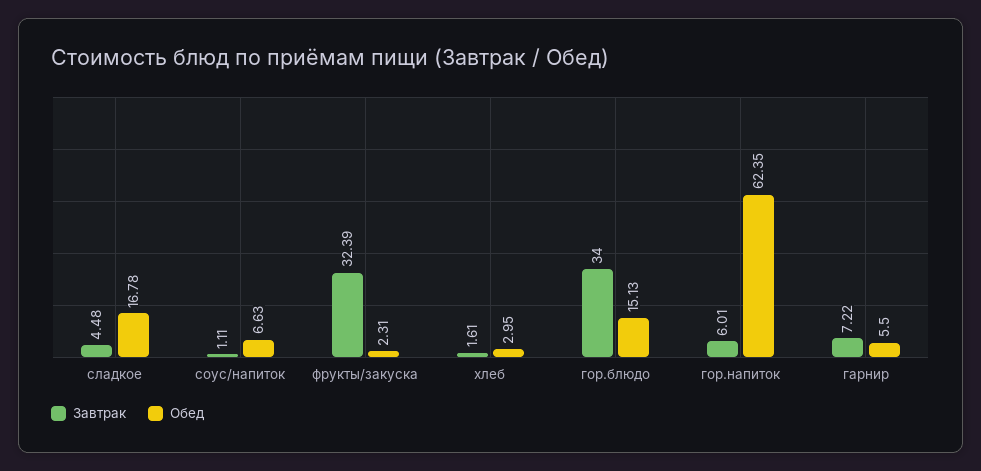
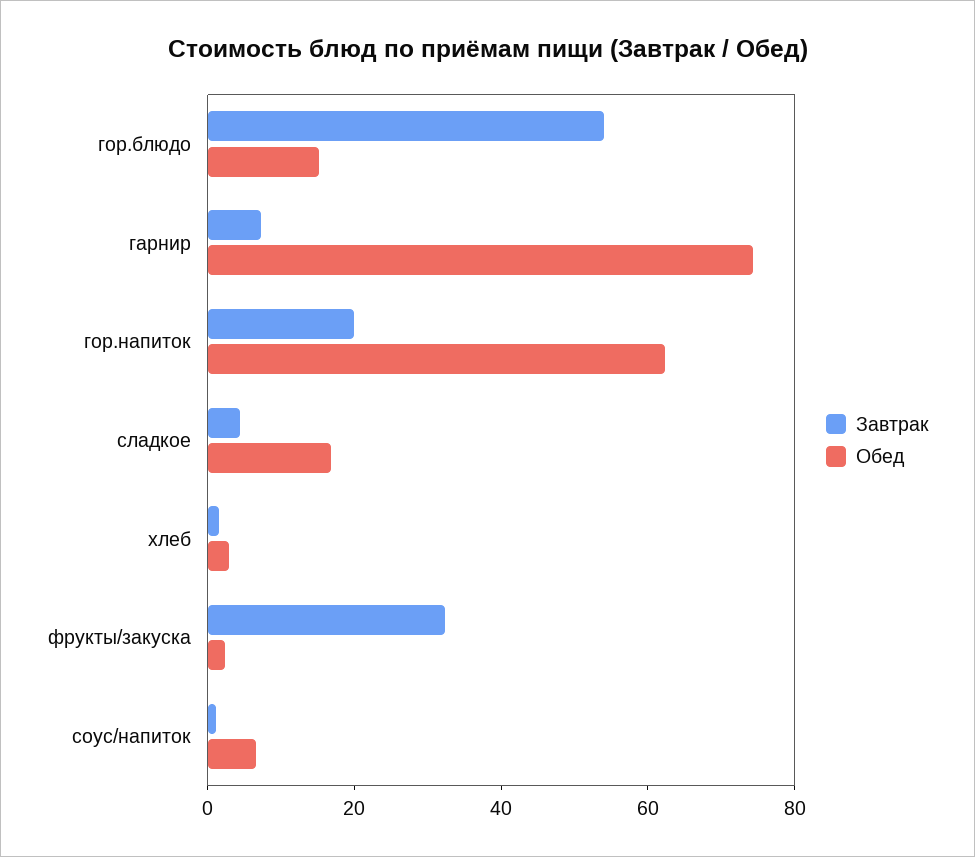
  {
    "Завтрак": {
      "сладкое": 4.48,
      "соус/напиток": 1.11,
      "фрукты/закуска": 32.39,
      "хлеб": 1.61,
-     "гор.блюдо": 34,
+     "гор.блюдо": 55,
-     "гор.напиток": 6.01,
+     "гор.напиток": 20,
      "гарнир": 7.22
    },
    "Обед": {
      "сладкое": 16.78,
      "соус/напиток": 6.63,
      "фрукты/закуска": 2.31,
      "хлеб": 2.95,
      "гор.блюдо": 15.13,
      "гор.напиток": 62.35,
-     "гарнир": 5.5
+     "гарнир": 75
    }
  }

